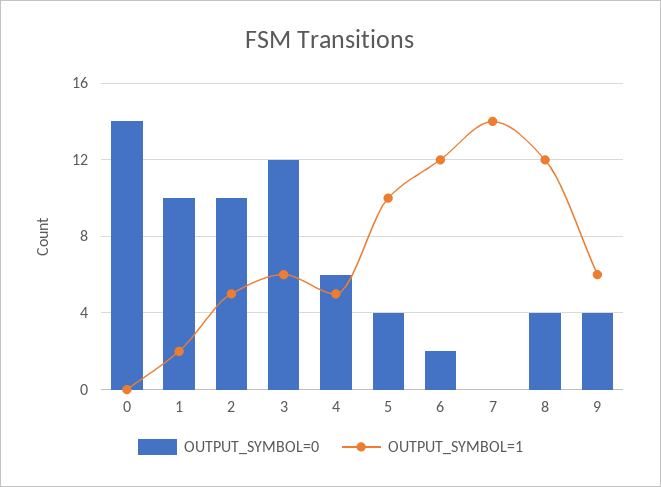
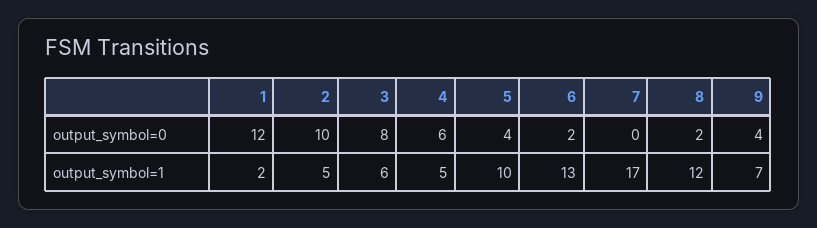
  {
    "OUTPUT_SYMBOL=0": {
-     "0": 14,
-     "1": 10,
+     "1": 12,
      "2": 10,
-     "3": 12,
+     "3": 8,
      "4": 6,
      "5": 4,
      "6": 2,
      "7": 0,
-     "8": 4,
+     "8": 2,
      "9": 4
    },
    "OUTPUT_SYMBOL=1": {
-     "0": 0,
      "1": 2,
      "2": 5,
      "3": 6,
      "4": 5,
      "5": 10,
-     "6": 12,
+     "6": 13,
-     "7": 14,
+     "7": 17,
      "8": 12,
-     "9": 6
+     "9": 7
    }
  }

